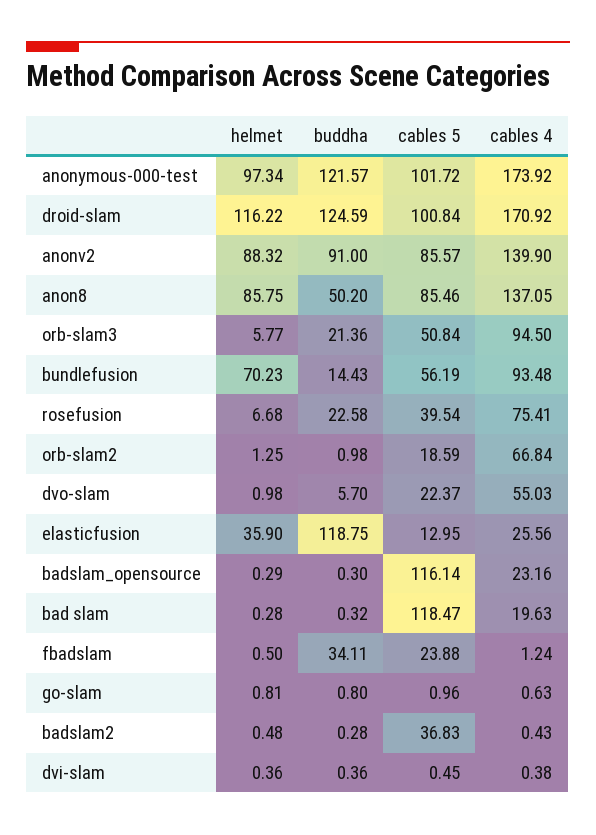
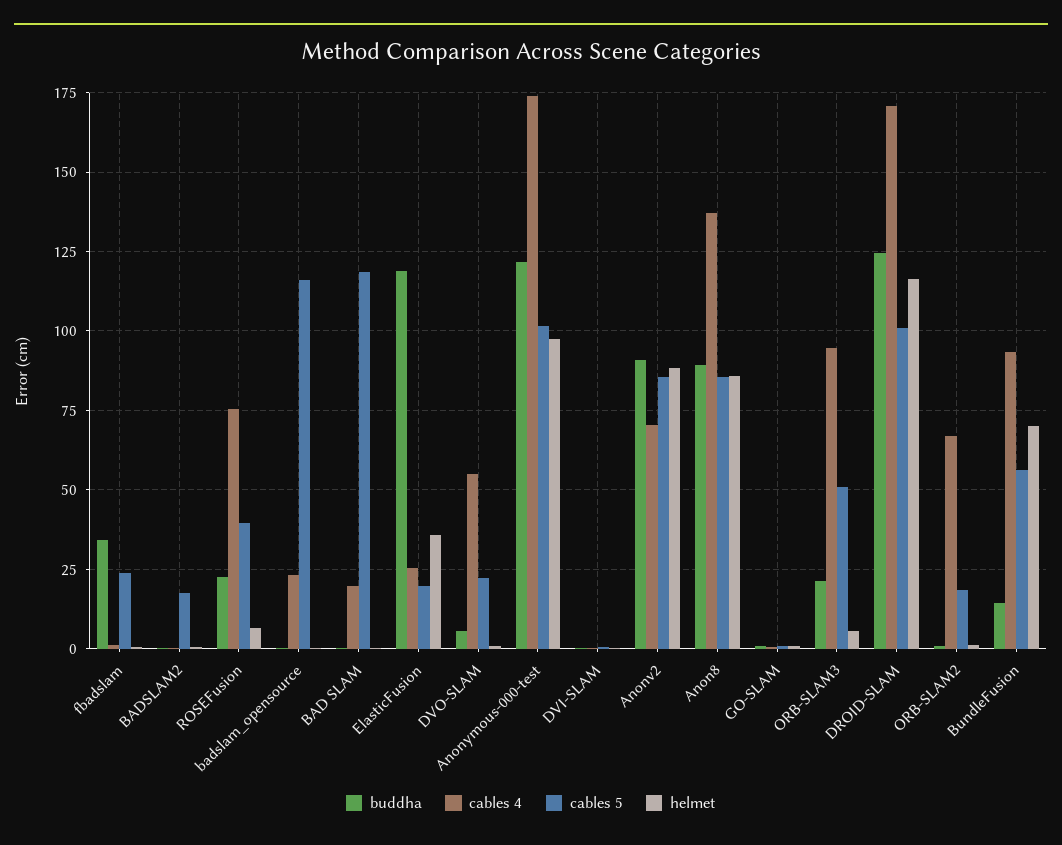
  {
    "helmet": {
      "anonymous-000-test": 97.34,
      "droid-slam": 116.22,
      "anonv2": 88.32,
      "anon8": 85.75,
      "orb-slam3": 5.77,
      "bundlefusion": 70.23,
      "rosefusion": 6.68,
      "orb-slam2": 1.25,
      "dvo-slam": 0.98,
      "elasticfusion": 35.9,
      "badslam_opensource": 0.29,
      "bad slam": 0.28,
      "fbadslam": 0.5,
      "go-slam": 0.81,
      "badslam2": 0.48,
      "dvi-slam": 0.36
    },
    "buddha": {
      "anonymous-000-test": 121.57,
      "droid-slam": 124.59,
      "anonv2": 91,
-     "anon8": 50.2,
+     "anon8": 90,
      "orb-slam3": 21.36,
      "bundlefusion": 14.43,
      "rosefusion": 22.58,
      "orb-slam2": 0.98,
      "dvo-slam": 5.7,
      "elasticfusion": 118.75,
      "badslam_opensource": 0.3,
      "bad slam": 0.32,
      "fbadslam": 34.11,
      "go-slam": 0.8,
      "badslam2": 0.28,
      "dvi-slam": 0.36
    },
    "cables 5": {
      "anonymous-000-test": 101.72,
      "droid-slam": 100.84,
      "anonv2": 85.57,
      "anon8": 85.46,
      "orb-slam3": 50.84,
      "bundlefusion": 56.19,
      "rosefusion": 39.54,
      "orb-slam2": 18.59,
      "dvo-slam": 22.37,
-     "elasticfusion": 12.95,
+     "elasticfusion": 20,
      "badslam_opensource": 116.14,
      "bad slam": 118.47,
      "fbadslam": 23.88,
      "go-slam": 0.96,
-     "badslam2": 36.83,
+     "badslam2": 17.5,
      "dvi-slam": 0.45
    },
    "cables 4": {
      "anonymous-000-test": 173.92,
      "droid-slam": 170.92,
-     "anonv2": 139.9,
+     "anonv2": 70,
      "anon8": 137.05,
      "orb-slam3": 94.5,
      "bundlefusion": 93.48,
      "rosefusion": 75.41,
      "orb-slam2": 66.84,
      "dvo-slam": 55.03,
      "elasticfusion": 25.56,
      "badslam_opensource": 23.16,
      "bad slam": 19.63,
      "fbadslam": 1.24,
      "go-slam": 0.63,
      "badslam2": 0.43,
      "dvi-slam": 0.38
    }
  }

